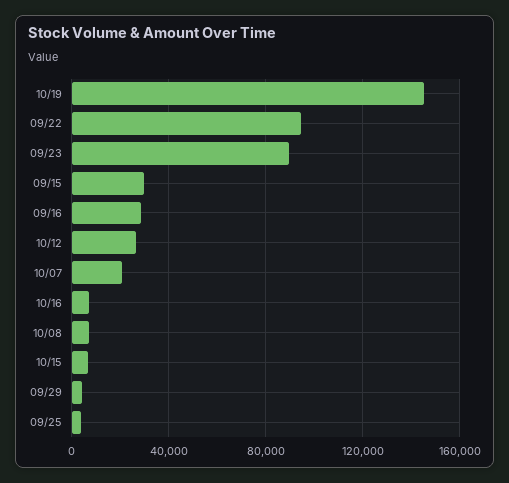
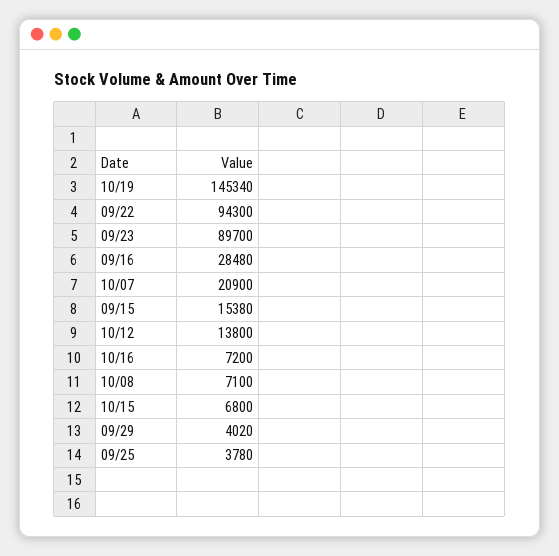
  {
    "10/19": 145340,
    "09/22": 94300,
    "09/23": 89700,
-   "09/15": 30000,
+   "09/15": 15380,
    "09/16": 28480,
-   "10/12": 25000,
+   "10/12": 13800,
    "10/07": 20900,
    "10/16": 7200,
    "10/08": 7100,
    "10/15": 6800,
    "09/29": 4020,
    "09/25": 3780
  }

